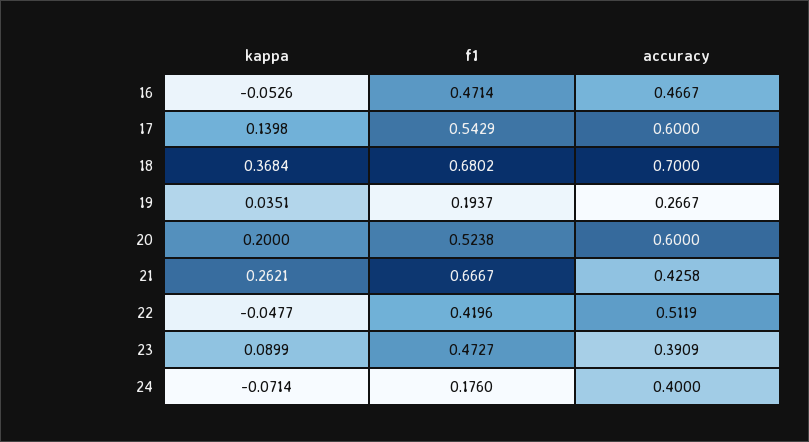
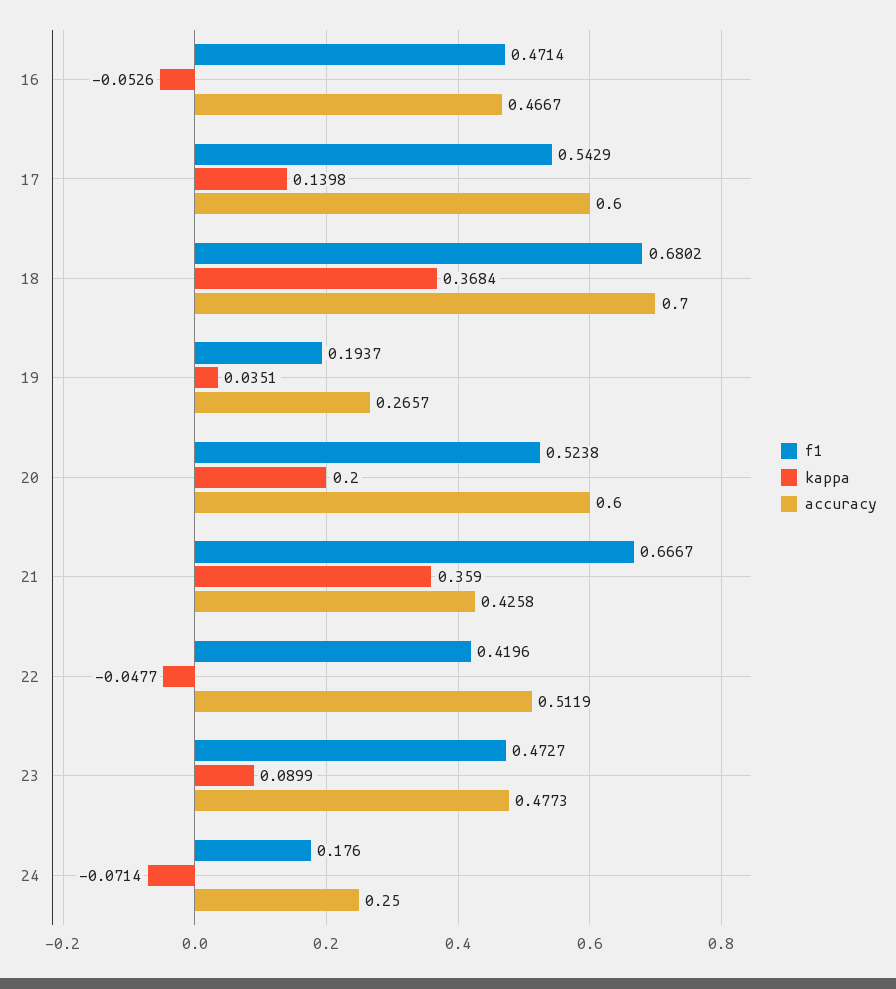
  {
    "kappa": {
      "16": -0.0526,
      "17": 0.1398,
      "18": 0.3684,
      "19": 0.0351,
      "20": 0.2,
-     "21": 0.2621,
+     "21": 0.359,
      "22": -0.0477,
      "23": 0.0899,
      "24": -0.0714
    },
    "f1": {
      "16": 0.4714,
      "17": 0.5429,
      "18": 0.6802,
      "19": 0.1937,
      "20": 0.5238,
      "21": 0.6667,
      "22": 0.4196,
      "23": 0.4727,
      "24": 0.176
    },
    "accuracy": {
      "16": 0.4667,
      "17": 0.6,
      "18": 0.7,
-     "19": 0.2667,
+     "19": 0.2657,
      "20": 0.6,
      "21": 0.4258,
      "22": 0.5119,
-     "23": 0.3909,
+     "23": 0.4773,
-     "24": 0.4
+     "24": 0.25
    }
  }

